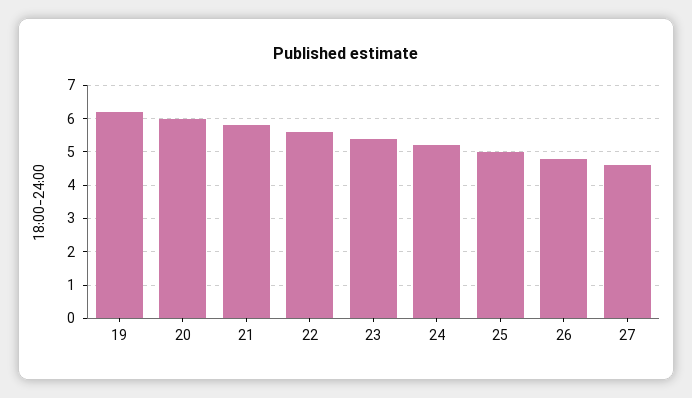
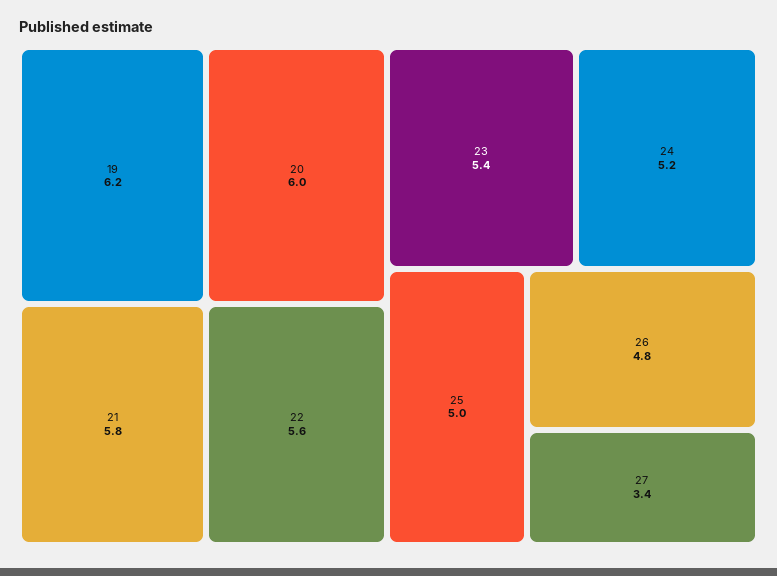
  {
    "19": 6.2,
    "20": 6,
    "21": 5.8,
    "22": 5.6,
    "23": 5.4,
    "24": 5.2,
    "25": 5,
    "26": 4.8,
-   "27": 4.5
+   "27": 3.4
  }

